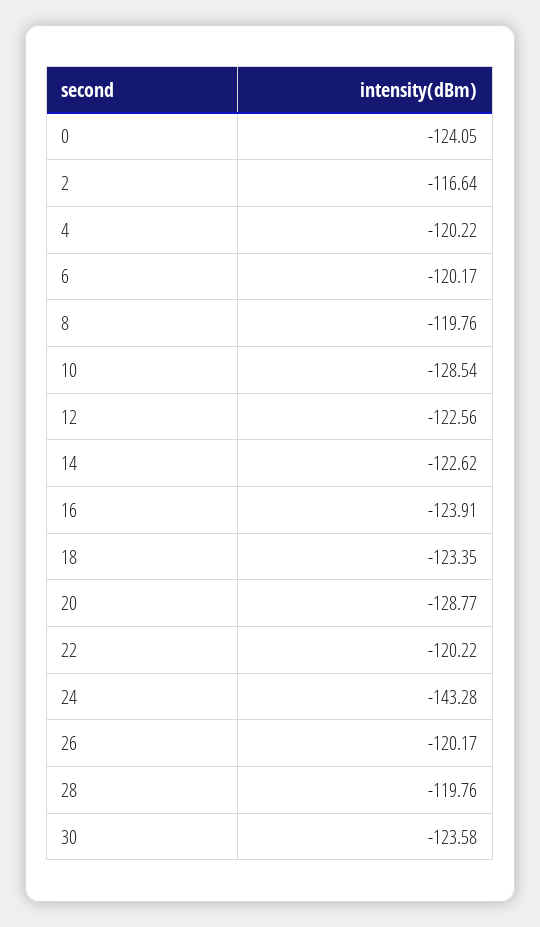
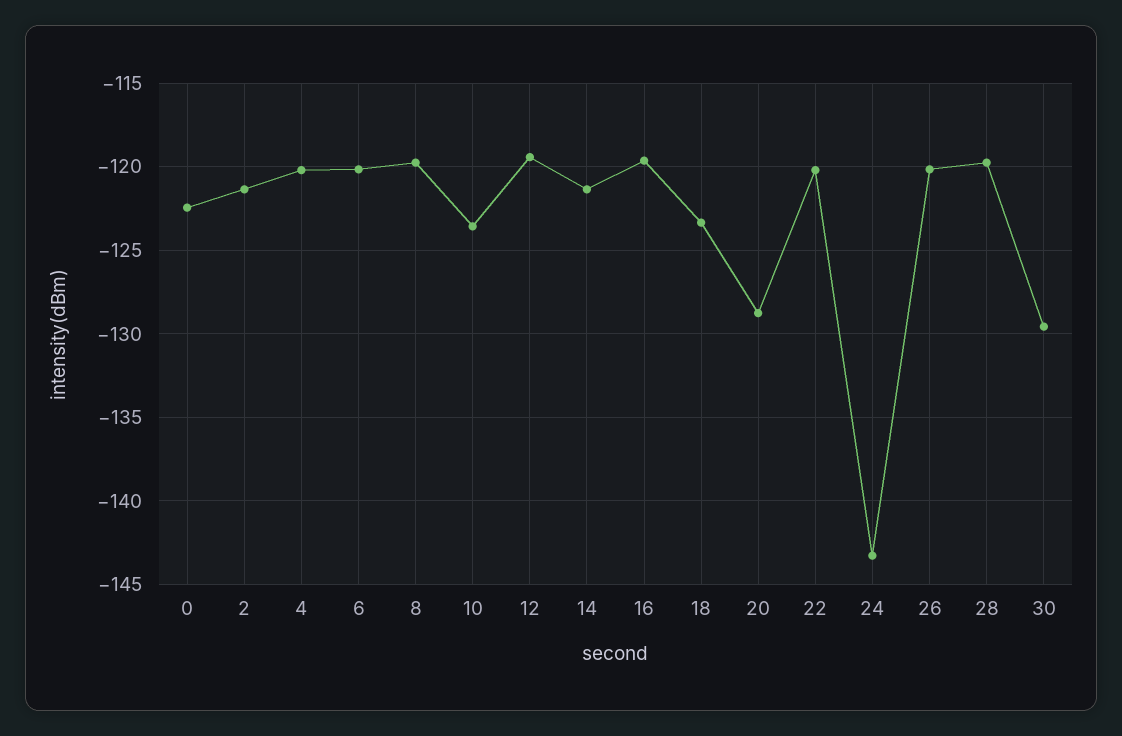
  {
-   "0": -124.05,
+   "0": -122.5,
-   "2": -116.64,
+   "2": -121.5,
    "4": -120.22,
    "6": -120.17,
    "8": -119.76,
-   "10": -128.54,
+   "10": -123.5,
-   "12": -122.56,
+   "12": -119.5,
-   "14": -122.62,
+   "14": -121.5,
-   "16": -123.91,
+   "16": -119.5,
    "18": -123.35,
    "20": -128.77,
    "22": -120.22,
    "24": -143.28,
    "26": -120.17,
    "28": -119.76,
-   "30": -123.58
+   "30": -129.5
  }

